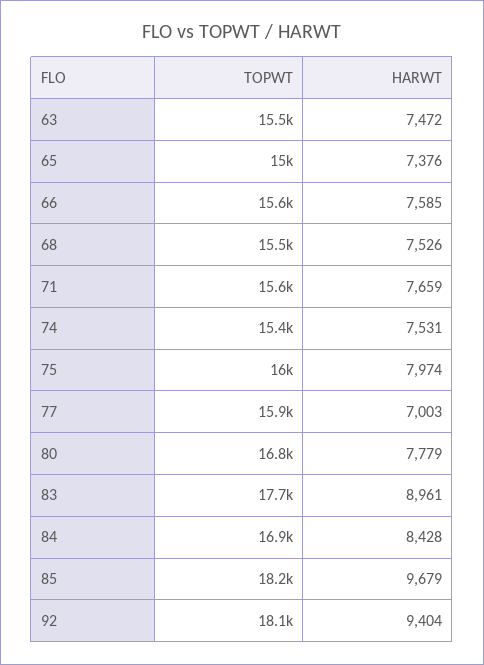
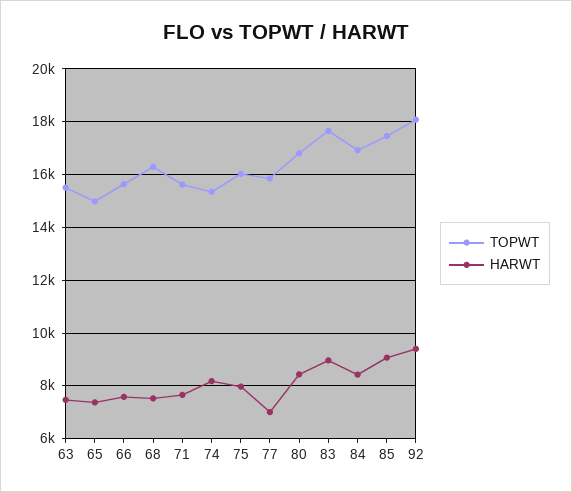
  {
    "TOPWT": {
      "63": 15500,
      "65": 15000,
      "66": 15600,
-     "68": 15500,
+     "68": 16250,
      "71": 15600,
      "74": 15400,
      "75": 16000,
      "77": 15900,
      "80": 16800,
      "83": 17700,
      "84": 16900,
-     "85": 18200,
+     "85": 17500,
      "92": 18100
    },
    "HARWT": {
      "63": 7472,
      "65": 7376,
      "66": 7585,
      "68": 7526,
      "71": 7659,
-     "74": 7531,
+     "74": 8250,
      "75": 7974,
      "77": 7003,
-     "80": 7779,
+     "80": 8500,
      "83": 8961,
      "84": 8428,
-     "85": 9679,
+     "85": 9000,
      "92": 9404
    }
  }

